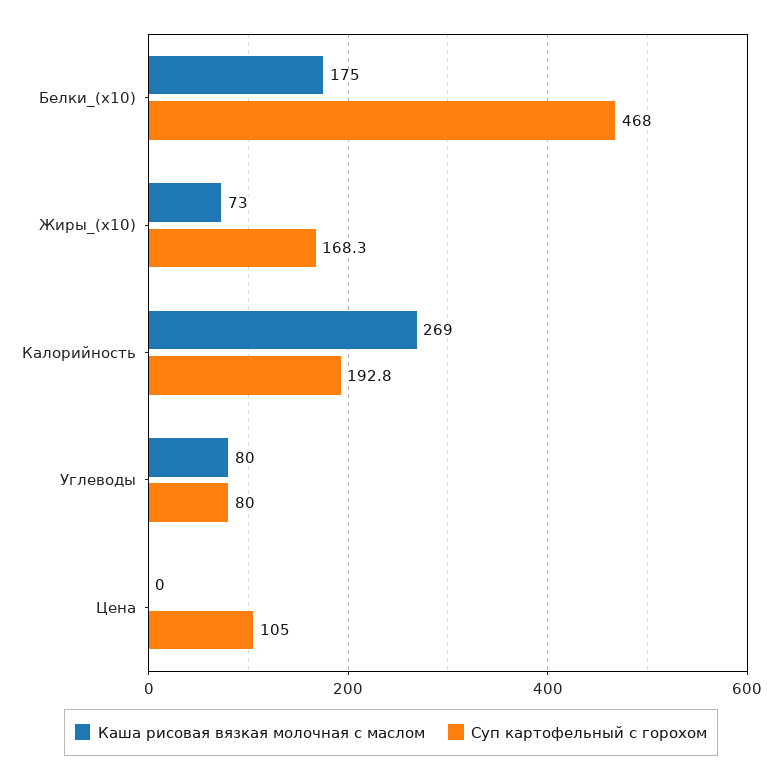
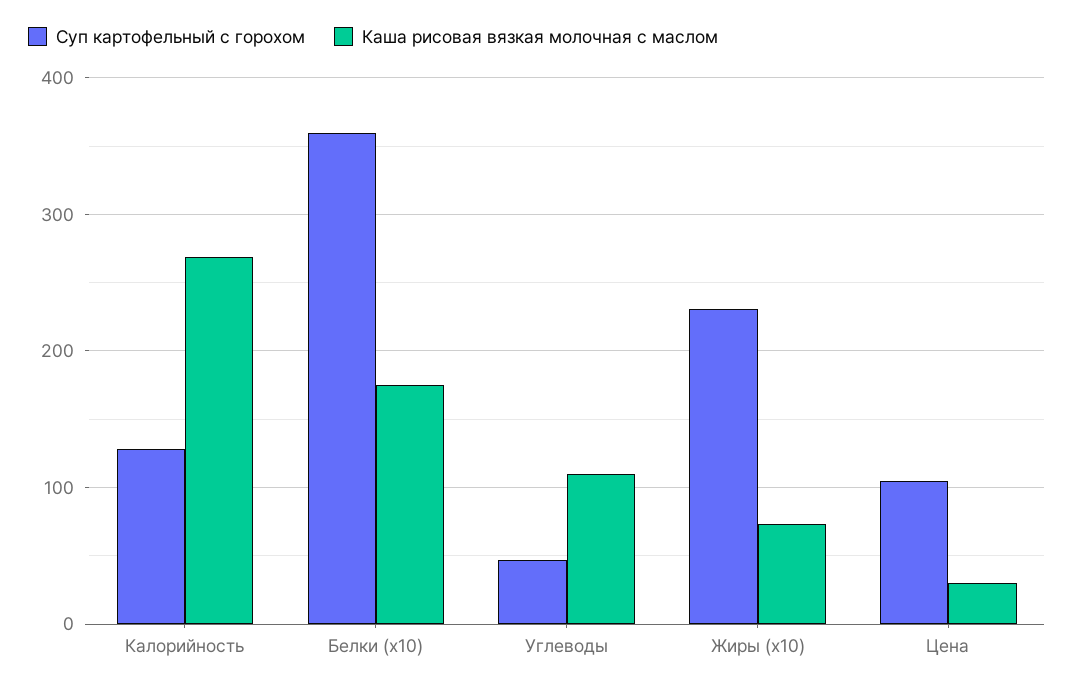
  {
    "Каша рисовая вязкая молочная с маслом": {
      "Белки_(x10)": 175,
      "Жиры_(x10)": 73,
      "Калорийность": 269,
-     "Углеводы": 80,
+     "Углеводы": 110,
-     "Цена": 0
+     "Цена": 30
    },
    "Суп картофельный с горохом": {
-     "Белки_(x10)": 468,
+     "Белки_(x10)": 360,
-     "Жиры_(x10)": 168.3,
+     "Жиры_(x10)": 230,
-     "Калорийность": 192.8,
+     "Калорийность": 130,
-     "Углеводы": 80,
+     "Углеводы": 50,
      "Цена": 105
    }
  }

